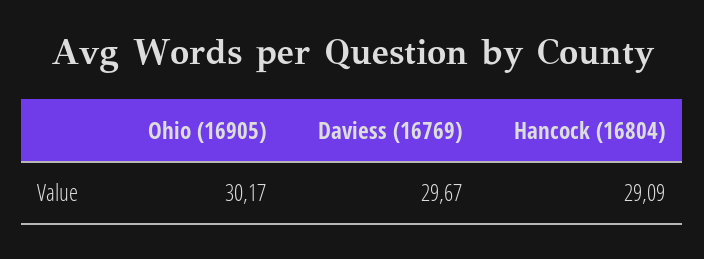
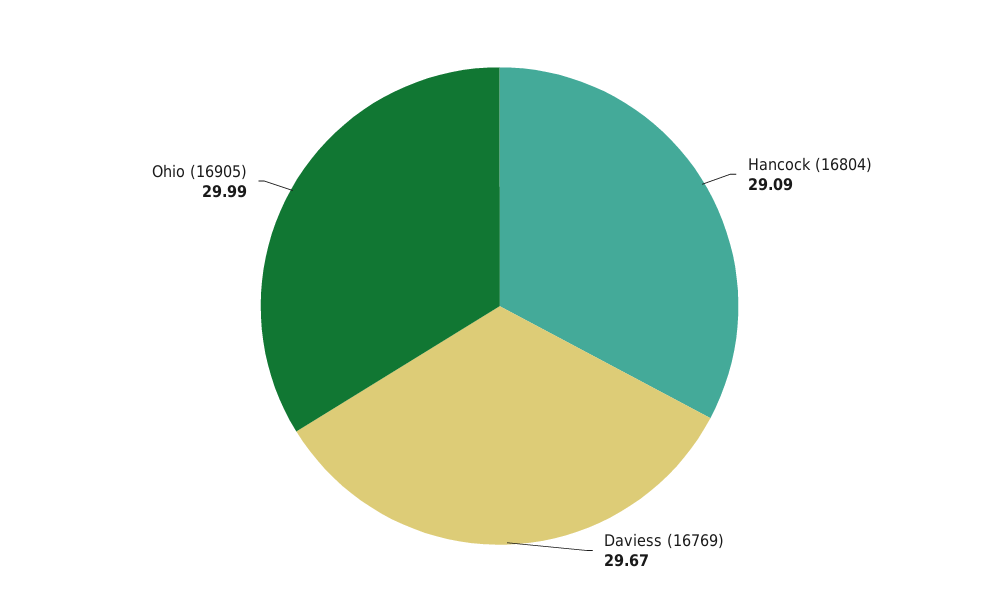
  {
-   "Ohio (16905)": 30.17,
+   "Ohio (16905)": 29.99,
    "Daviess (16769)": 29.67,
    "Hancock (16804)": 29.09
  }

